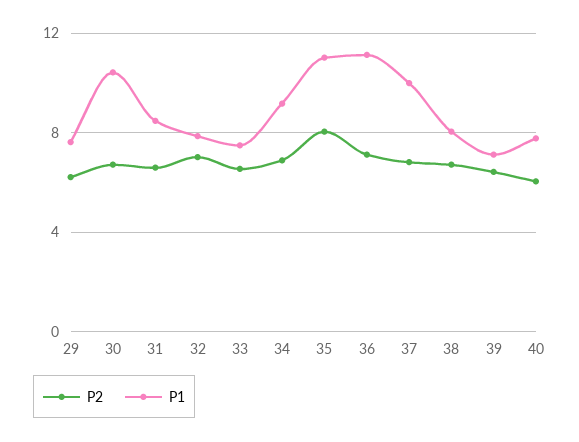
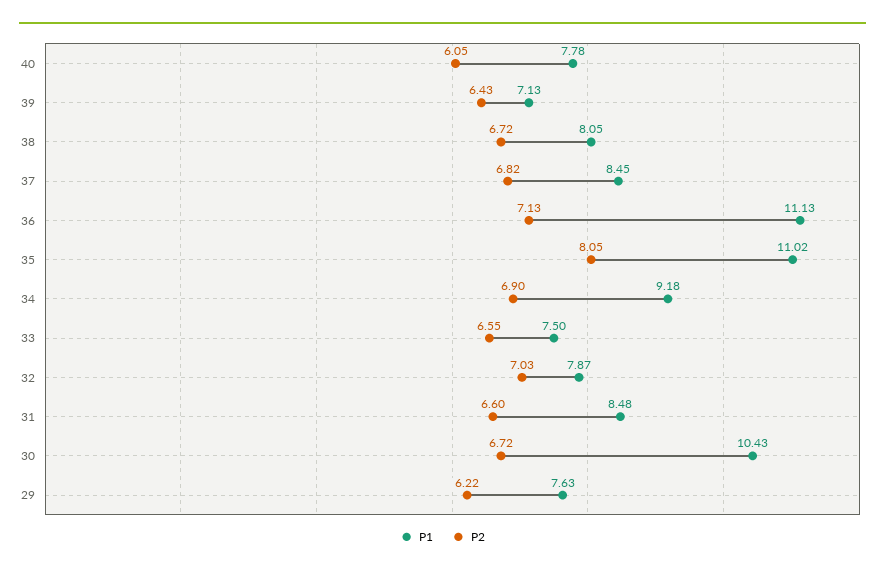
  {
    "P2": {
      "29": 6.22,
      "30": 6.72,
      "31": 6.6,
      "32": 7.03,
      "33": 6.55,
      "34": 6.9,
      "35": 8.05,
      "36": 7.13,
      "37": 6.82,
      "38": 6.72,
      "39": 6.43,
      "40": 6.05
    },
    "P1": {
      "29": 7.63,
      "30": 10.43,
      "31": 8.48,
      "32": 7.87,
      "33": 7.5,
      "34": 9.18,
      "35": 11.02,
      "36": 11.13,
-     "37": 10,
+     "37": 8.45,
      "38": 8.05,
      "39": 7.13,
      "40": 7.78
    }
  }

